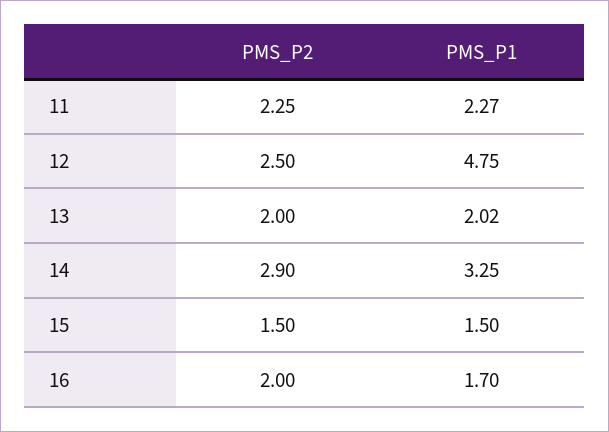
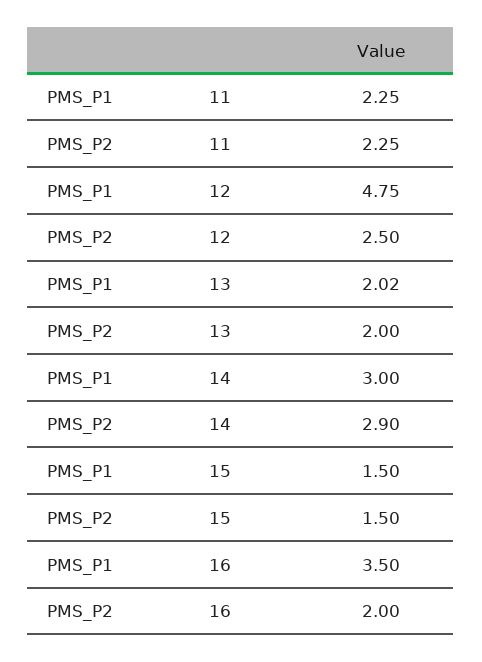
  {
    "PMS_P2": {
      "11": 2.25,
      "12": 2.5,
      "13": 2,
      "14": 2.9,
      "15": 1.5,
      "16": 2
    },
    "PMS_P1": {
-     "11": 2.27,
+     "11": 2.25,
      "12": 4.75,
      "13": 2.02,
-     "14": 3.25,
+     "14": 3,
      "15": 1.5,
-     "16": 1.7
+     "16": 3.5
    }
  }

